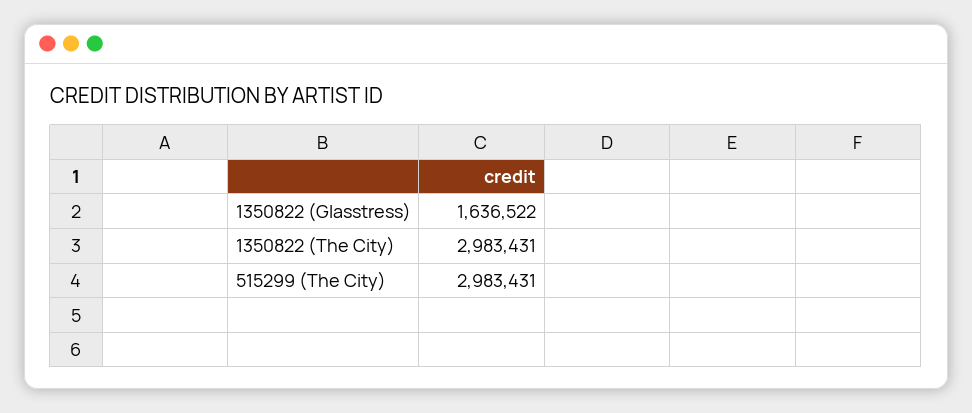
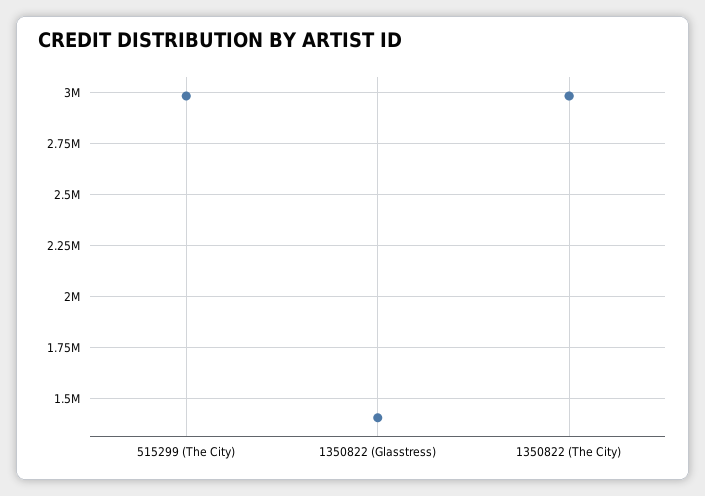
  {
-   "1350822 (Glasstress)": 1636522,
+   "1350822 (Glasstress)": 1400000,
    "1350822 (The City)": 2983431,
    "515299 (The City)": 2983431
  }

